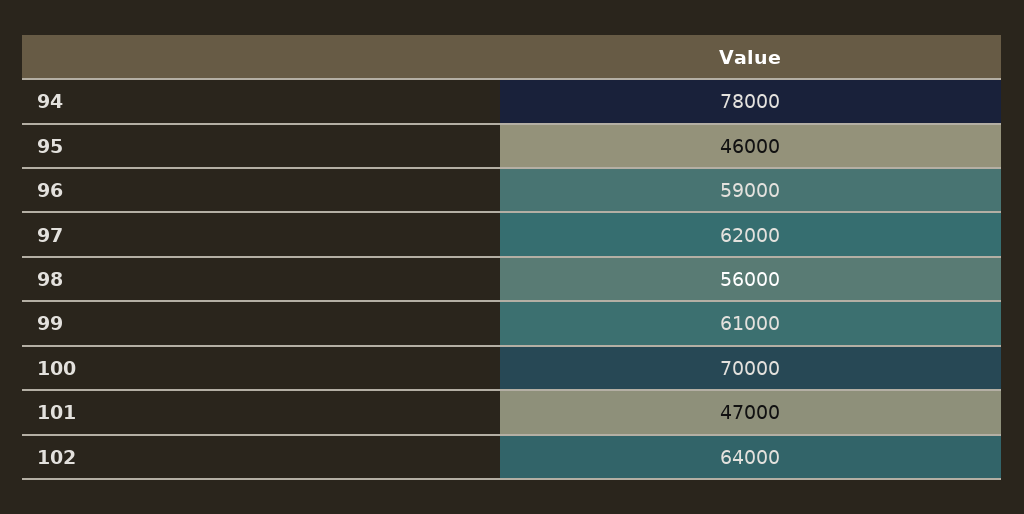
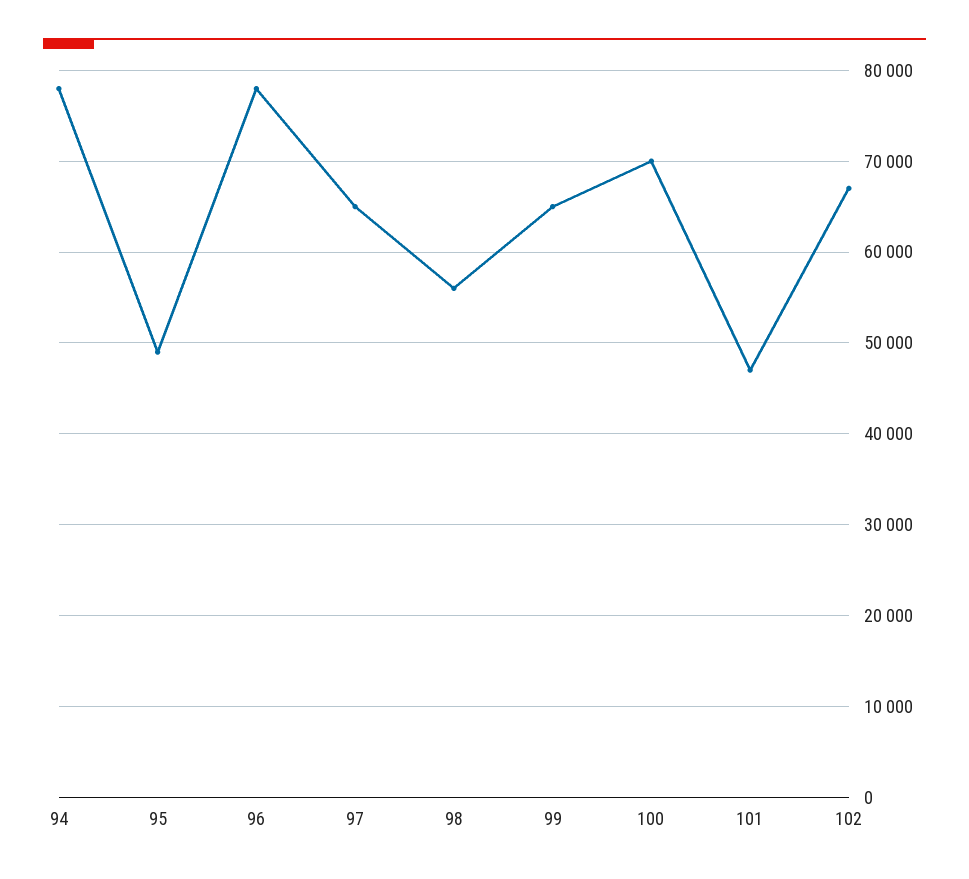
  {
    "94": 78000,
-   "95": 46000,
+   "95": 49000,
-   "96": 59000,
+   "96": 78000,
-   "97": 62000,
+   "97": 65000,
    "98": 56000,
-   "99": 61000,
+   "99": 65000,
    "100": 70000,
    "101": 47000,
-   "102": 64000
+   "102": 67000
  }

